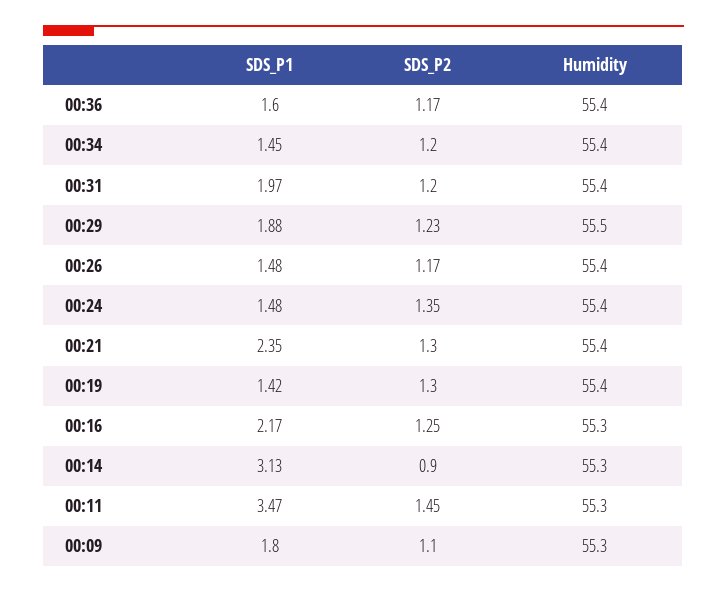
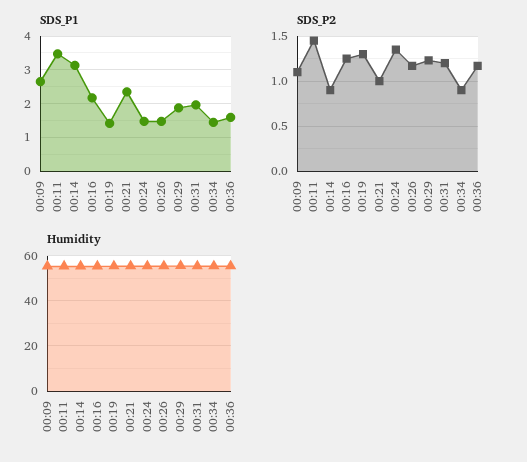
  {
    "SDS_P1": {
      "00:36": 1.6,
      "00:34": 1.45,
      "00:31": 1.97,
      "00:29": 1.88,
      "00:26": 1.48,
      "00:24": 1.48,
      "00:21": 2.35,
      "00:19": 1.42,
      "00:16": 2.17,
      "00:14": 3.13,
      "00:11": 3.47,
-     "00:09": 1.8
+     "00:09": 2.6
    },
    "SDS_P2": {
      "00:36": 1.17,
-     "00:34": 1.2,
+     "00:34": 0.9,
      "00:31": 1.2,
      "00:29": 1.23,
      "00:26": 1.17,
      "00:24": 1.35,
-     "00:21": 1.3,
+     "00:21": 1,
      "00:19": 1.3,
      "00:16": 1.25,
      "00:14": 0.9,
      "00:11": 1.45,
      "00:09": 1.1
    },
    "Humidity": {
      "00:36": 55.4,
      "00:34": 55.4,
      "00:31": 55.4,
      "00:29": 55.5,
      "00:26": 55.4,
      "00:24": 55.4,
      "00:21": 55.4,
      "00:19": 55.4,
      "00:16": 55.3,
      "00:14": 55.3,
      "00:11": 55.3,
      "00:09": 55.3
    }
  }

